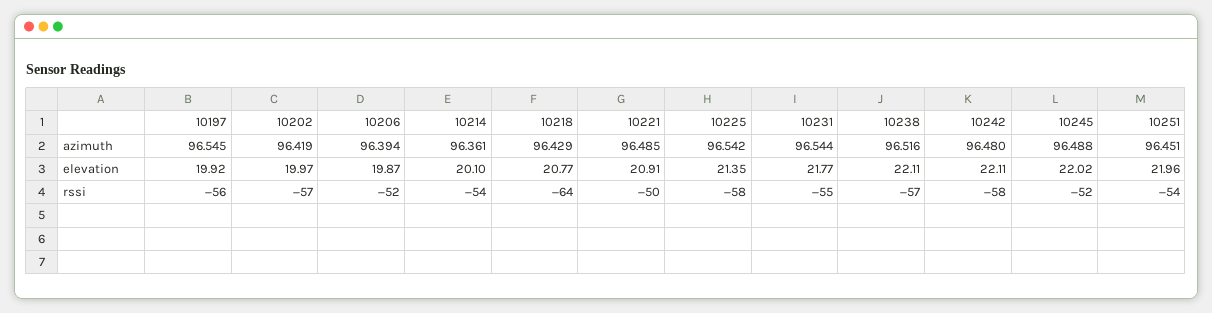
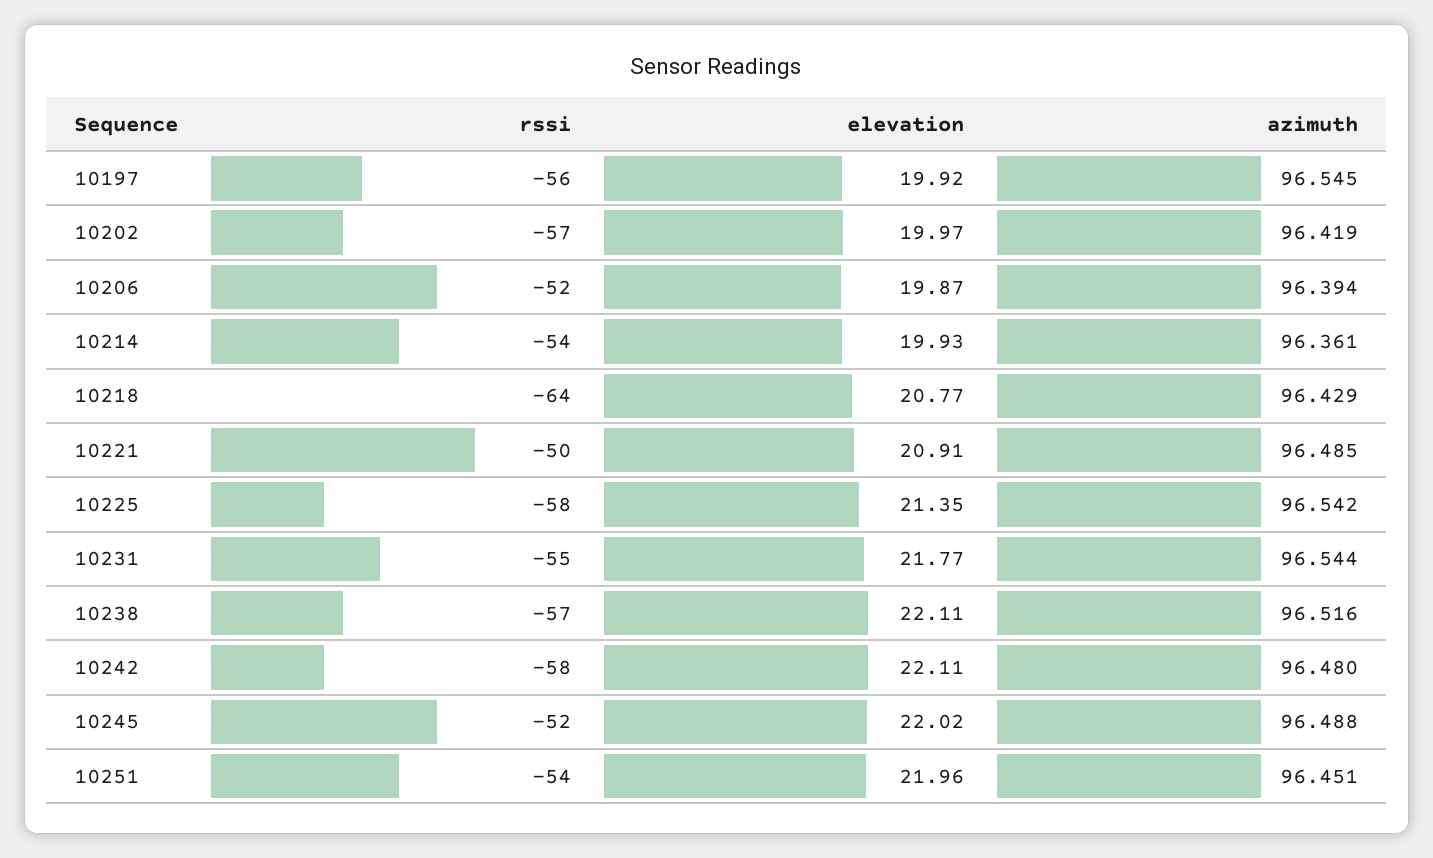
  {
    "10197": {
      "azimuth": 96.545,
      "elevation": 19.92,
      "rssi": -56
    },
    "10202": {
      "azimuth": 96.419,
      "elevation": 19.97,
      "rssi": -57
    },
    "10206": {
      "azimuth": 96.394,
      "elevation": 19.87,
      "rssi": -52
    },
    "10214": {
      "azimuth": 96.361,
-     "elevation": 20.1,
+     "elevation": 19.93,
      "rssi": -54
    },
    "10218": {
      "azimuth": 96.429,
      "elevation": 20.77,
      "rssi": -64
    },
    "10221": {
      "azimuth": 96.485,
      "elevation": 20.91,
      "rssi": -50
    },
    "10225": {
      "azimuth": 96.542,
      "elevation": 21.35,
      "rssi": -58
    },
    "10231": {
      "azimuth": 96.544,
      "elevation": 21.77,
      "rssi": -55
    },
    "10238": {
      "azimuth": 96.516,
      "elevation": 22.11,
      "rssi": -57
    },
    "10242": {
      "azimuth": 96.48,
      "elevation": 22.11,
      "rssi": -58
    },
    "10245": {
      "azimuth": 96.488,
      "elevation": 22.02,
      "rssi": -52
    },
    "10251": {
      "azimuth": 96.451,
      "elevation": 21.96,
      "rssi": -54
    }
  }

